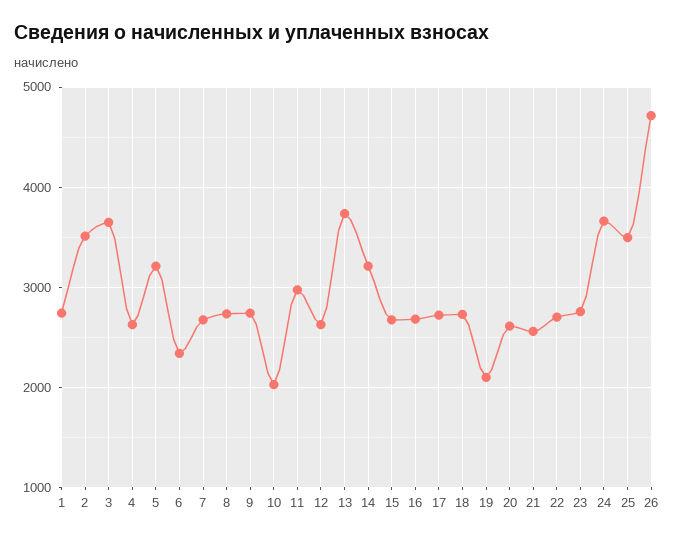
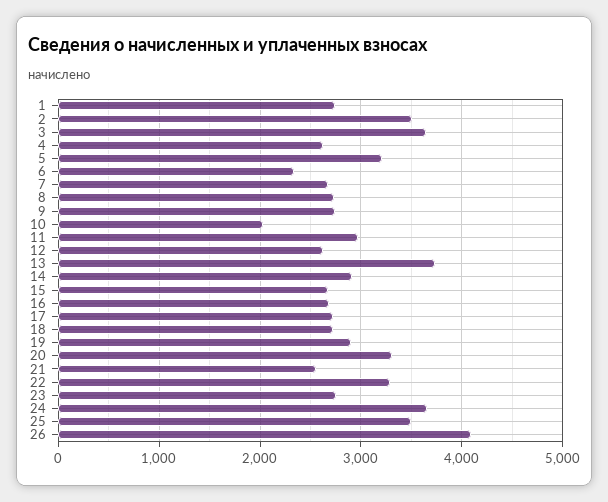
  {
    "1": 2700,
    "2": 3500,
    "3": 3600,
    "4": 2600,
    "5": 3200,
    "6": 2300,
    "7": 2700,
    "8": 2700,
    "9": 2700,
    "10": 2000,
    "11": 3000,
    "12": 2600,
    "13": 3700,
-   "14": 3200,
+   "14": 2900,
    "15": 2700,
    "16": 2700,
    "17": 2700,
    "18": 2700,
-   "19": 2100,
+   "19": 2900,
-   "20": 2600,
+   "20": 3300,
    "21": 2600,
-   "22": 2700,
+   "22": 3300,
    "23": 2800,
    "24": 3700,
    "25": 3500,
-   "26": 4700
+   "26": 4100
  }

